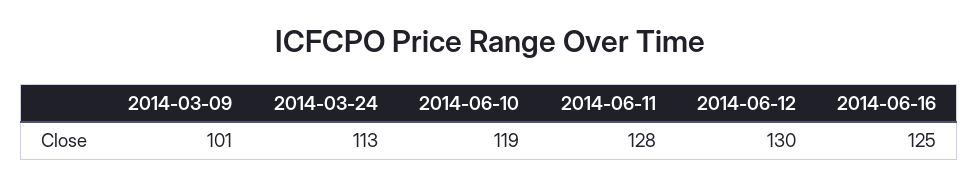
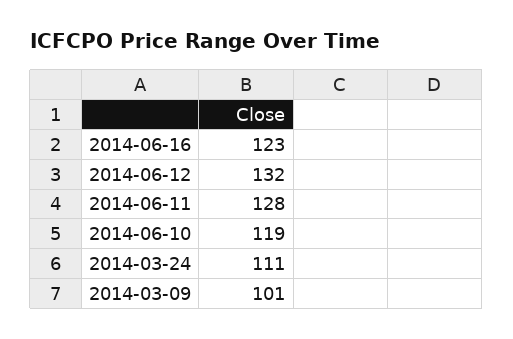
  {
    "2014-03-09": 101,
-   "2014-03-24": 113,
+   "2014-03-24": 111,
    "2014-06-10": 119,
    "2014-06-11": 128,
-   "2014-06-12": 130,
+   "2014-06-12": 132,
-   "2014-06-16": 125
+   "2014-06-16": 123
  }

